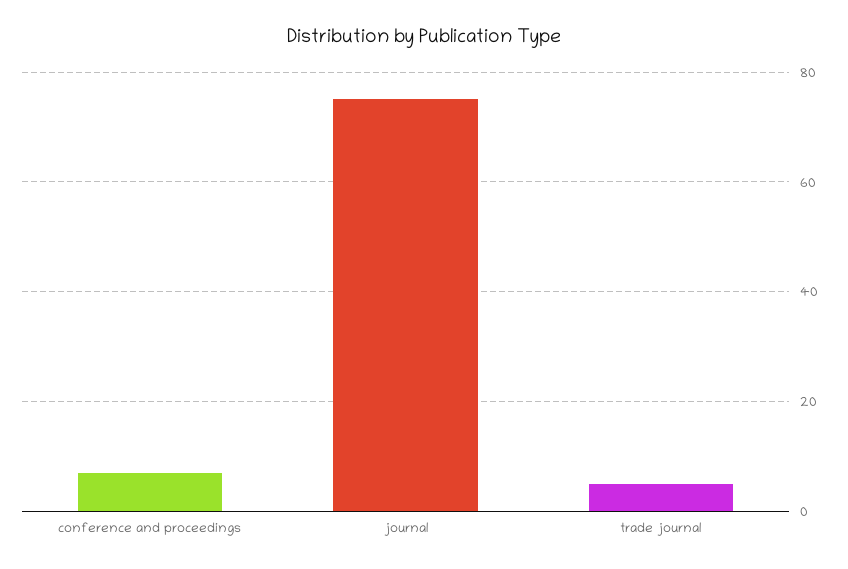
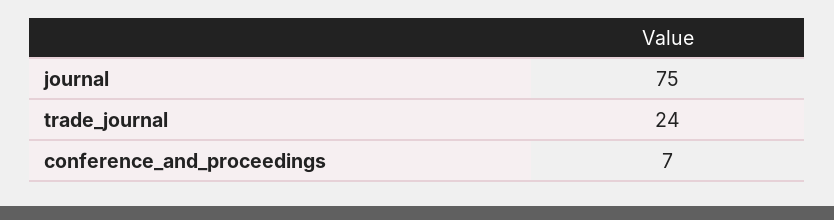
  {
    "conference and proceedings": 7,
    "journal": 75,
-   "trade journal": 5
+   "trade journal": 24
  }

